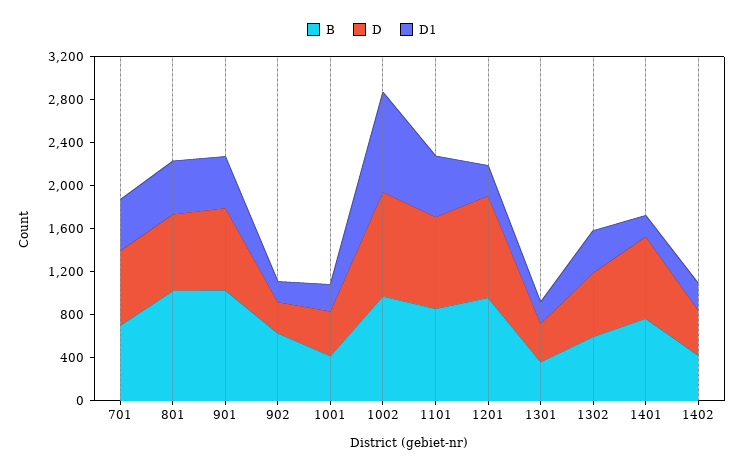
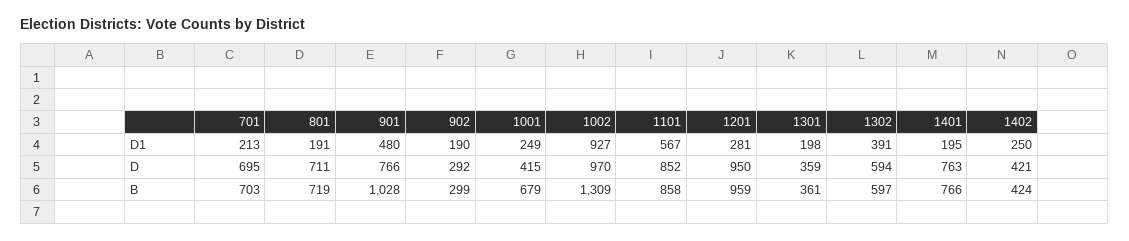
  {
    "B": {
      "701": 703,
-     "801": 1000,
+     "801": 719,
      "901": 1028,
-     "902": 600,
+     "902": 299,
-     "1001": 400,
+     "1001": 679,
-     "1002": 1000,
+     "1002": 1309,
      "1101": 858,
      "1201": 959,
      "1301": 361,
      "1302": 597,
      "1401": 766,
      "1402": 424
    },
    "D": {
      "701": 695,
      "801": 711,
      "901": 766,
      "902": 292,
      "1001": 415,
      "1002": 970,
      "1101": 852,
      "1201": 950,
      "1301": 359,
      "1302": 594,
      "1401": 763,
      "1402": 421
    },
    "D1": {
-     "701": 500,
+     "701": 213,
-     "801": 500,
+     "801": 191,
      "901": 480,
      "902": 190,
      "1001": 249,
      "1002": 927,
      "1101": 567,
      "1201": 281,
      "1301": 198,
      "1302": 391,
      "1401": 195,
      "1402": 250
    }
  }

